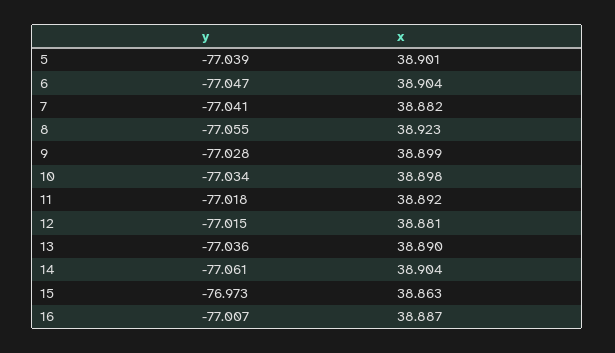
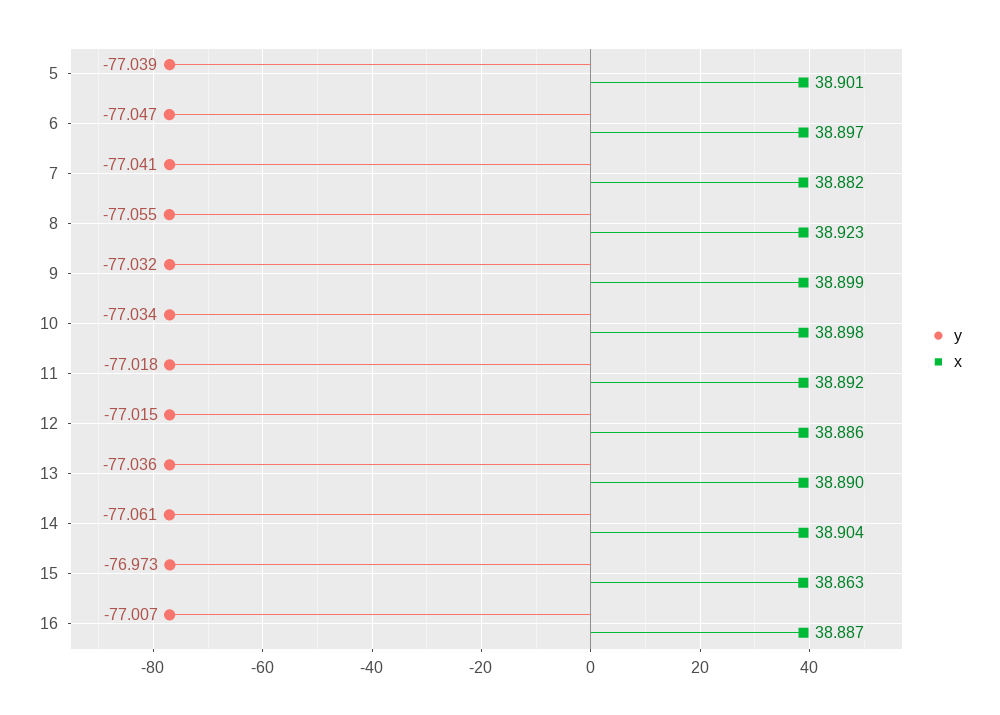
  {
    "y": {
      "5": -77.039,
      "6": -77.047,
      "7": -77.041,
      "8": -77.055,
-     "9": -77.028,
+     "9": -77.032,
      "10": -77.034,
      "11": -77.018,
      "12": -77.015,
      "13": -77.036,
      "14": -77.061,
      "15": -76.973,
      "16": -77.007
    },
    "x": {
      "5": 38.901,
-     "6": 38.904,
+     "6": 38.897,
      "7": 38.882,
      "8": 38.923,
      "9": 38.899,
      "10": 38.898,
      "11": 38.892,
-     "12": 38.881,
+     "12": 38.886,
      "13": 38.89,
      "14": 38.904,
      "15": 38.863,
      "16": 38.887
    }
  }

